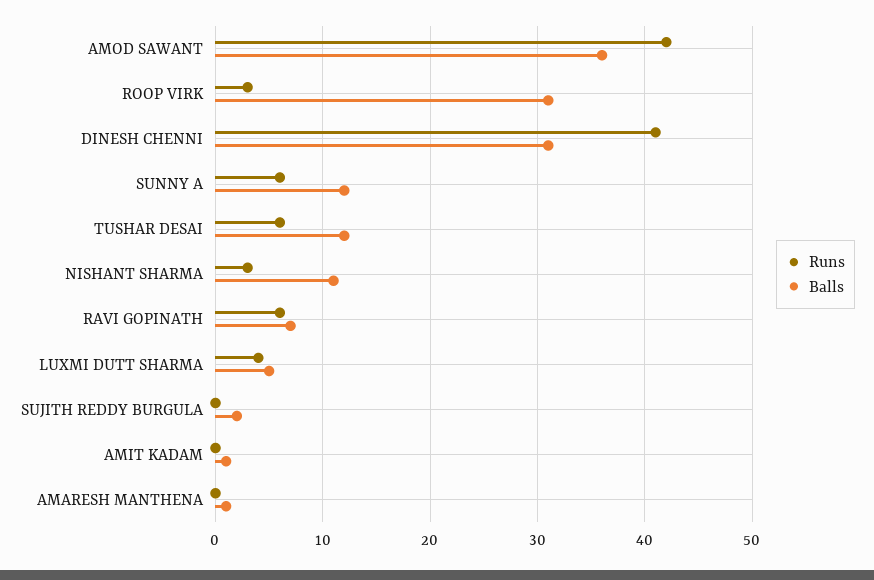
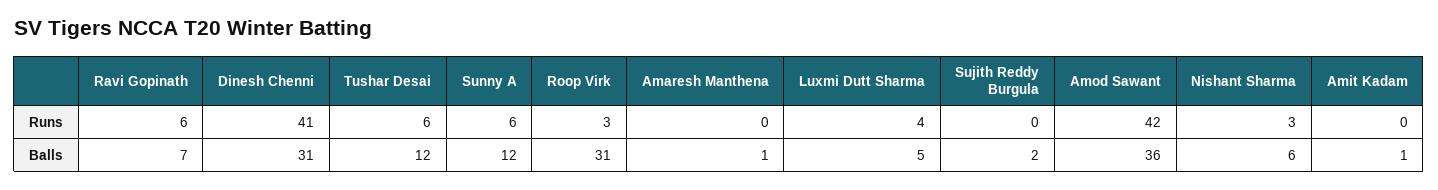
  {
    "Runs": {
      "AMOD SAWANT": 42,
      "ROOP VIRK": 3,
      "DINESH CHENNI": 41,
      "SUNNY A": 6,
      "TUSHAR DESAI": 6,
      "NISHANT SHARMA": 3,
      "RAVI GOPINATH": 6,
      "LUXMI DUTT SHARMA": 4,
      "SUJITH REDDY BURGULA": 0,
      "AMIT KADAM": 0,
      "AMARESH MANTHENA": 0
    },
    "Balls": {
      "AMOD SAWANT": 36,
      "ROOP VIRK": 31,
      "DINESH CHENNI": 31,
      "SUNNY A": 12,
      "TUSHAR DESAI": 12,
-     "NISHANT SHARMA": 11,
+     "NISHANT SHARMA": 6,
      "RAVI GOPINATH": 7,
      "LUXMI DUTT SHARMA": 5,
      "SUJITH REDDY BURGULA": 2,
      "AMIT KADAM": 1,
      "AMARESH MANTHENA": 1
    }
  }

